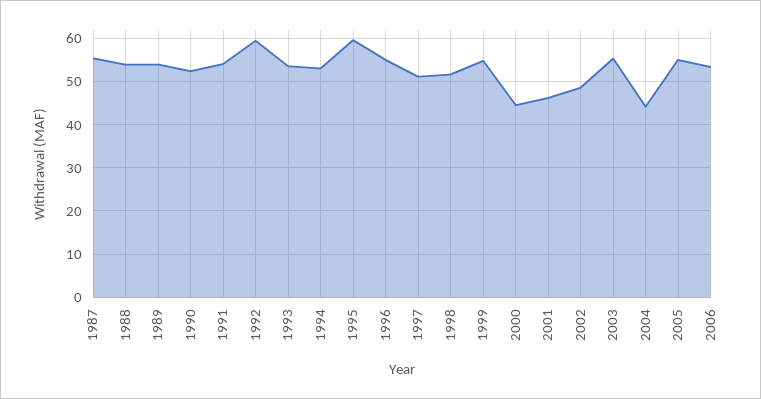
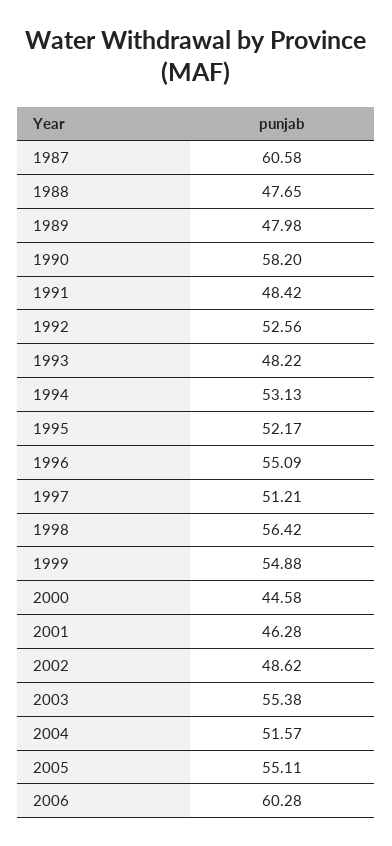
  {
-   "1987": 56,
+   "1987": 60.58,
-   "1988": 54,
+   "1988": 47.65,
-   "1989": 54,
+   "1989": 47.98,
-   "1990": 52,
+   "1990": 58.2,
-   "1991": 54,
+   "1991": 48.42,
-   "1992": 60,
+   "1992": 52.56,
-   "1993": 54,
+   "1993": 48.22,
    "1994": 53.13,
-   "1995": 60,
+   "1995": 52.17,
    "1996": 55.09,
    "1997": 51.21,
-   "1998": 52,
+   "1998": 56.42,
    "1999": 54.88,
    "2000": 44.58,
    "2001": 46.28,
    "2002": 48.62,
    "2003": 55.38,
-   "2004": 44,
+   "2004": 51.57,
    "2005": 55.11,
-   "2006": 54
+   "2006": 60.28
  }

